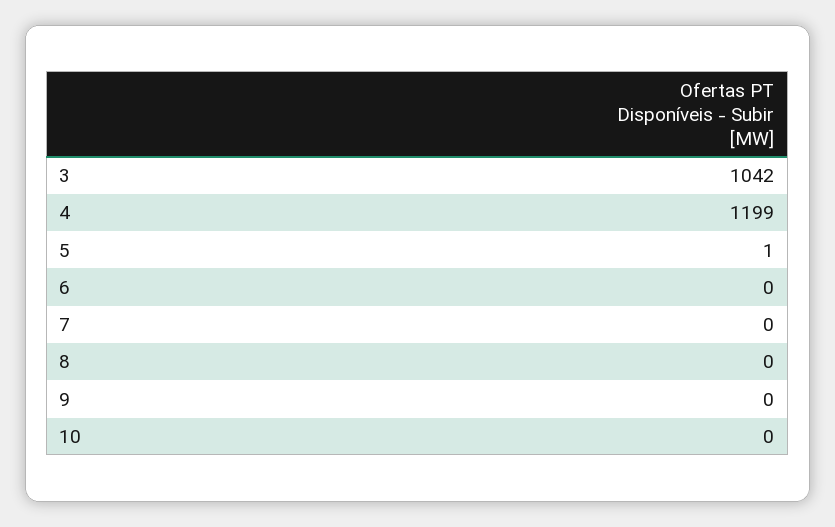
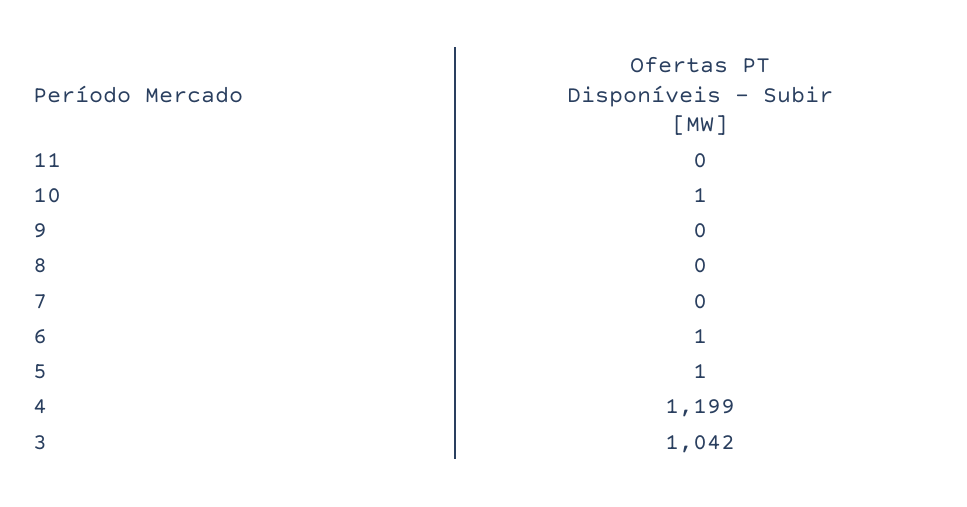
  {
    "3": 1042,
    "4": 1199,
    "5": 1,
-   "6": 0,
+   "6": 1,
    "7": 0,
    "8": 0,
    "9": 0,
-   "10": 0
+   "10": 1,
+   "11": 0
  }

